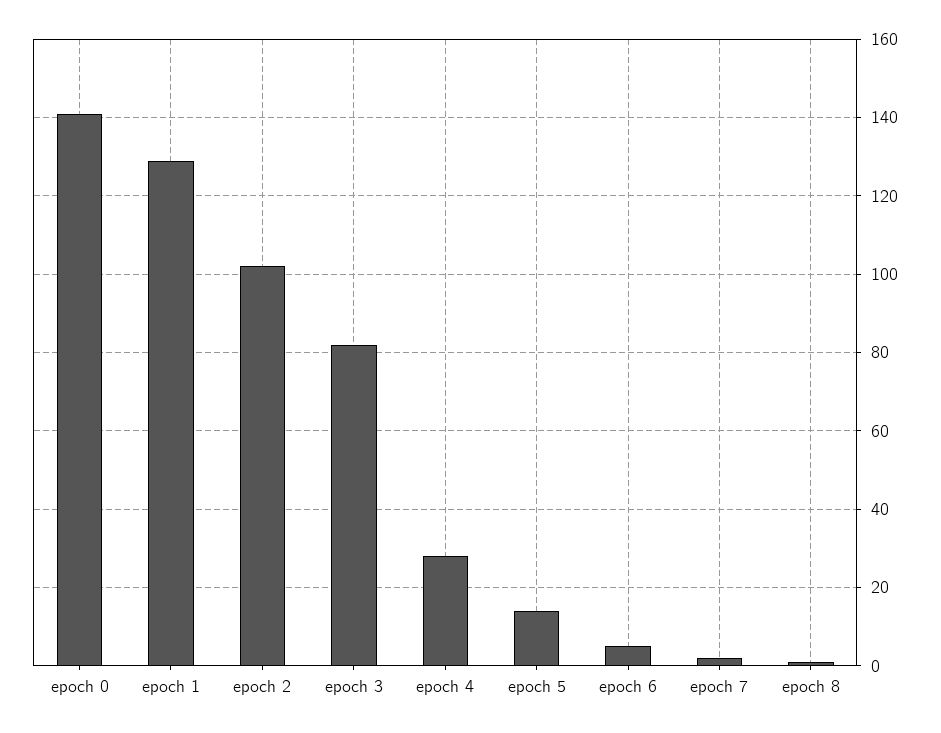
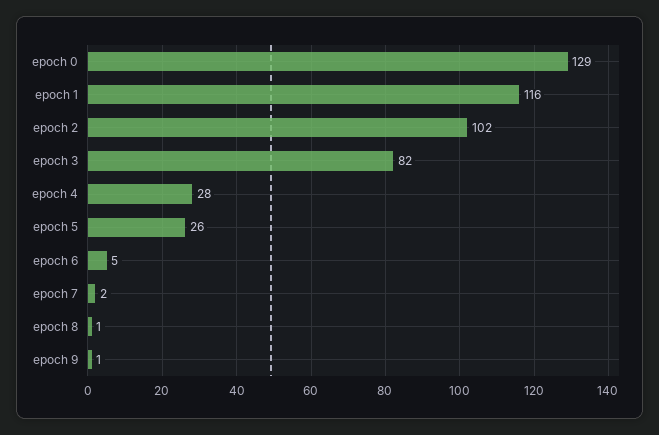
  {
-   "epoch 0": 140,
+   "epoch 0": 129,
-   "epoch 1": 130,
+   "epoch 1": 116,
    "epoch 2": 102,
    "epoch 3": 82,
    "epoch 4": 28,
-   "epoch 5": 15,
+   "epoch 5": 26,
    "epoch 6": 5,
    "epoch 7": 2,
-   "epoch 8": 1
+   "epoch 8": 1,
+   "epoch 9": 1
  }

